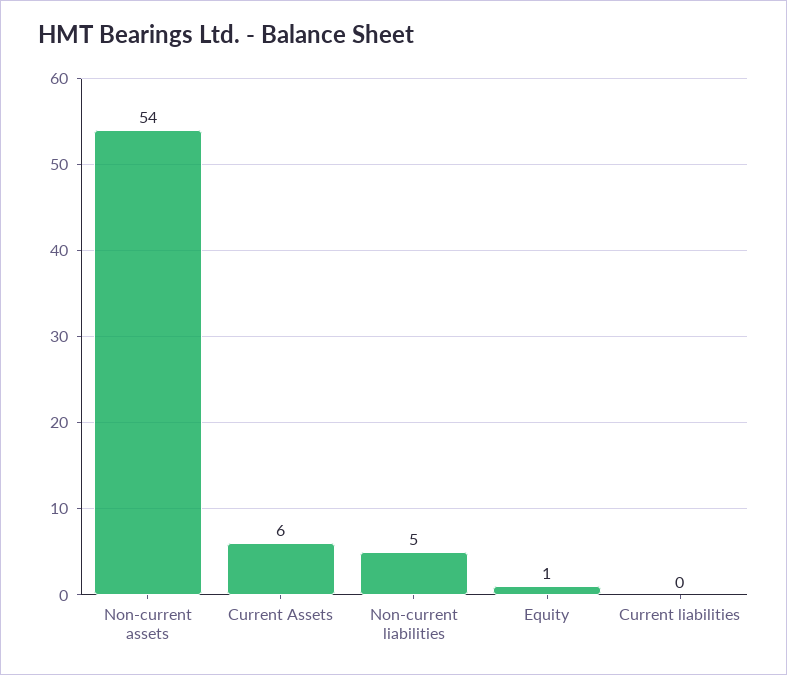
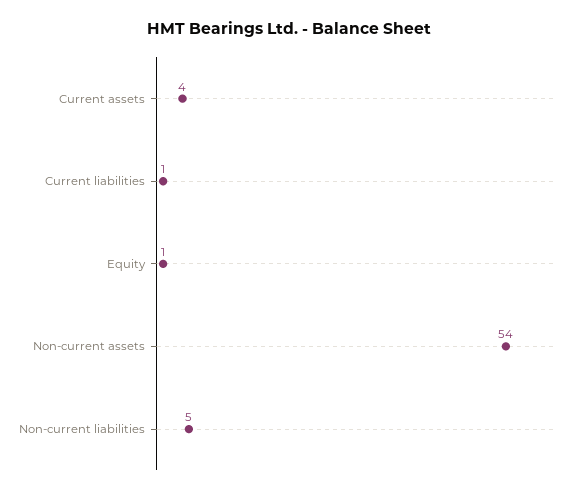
  {
    "Non-current assets": 54,
-   "Current Assets": 6,
+   "Current Assets": 4,
    "Non-current liabilities": 5,
    "Equity": 1,
-   "Current liabilities": 0
+   "Current liabilities": 1
  }

